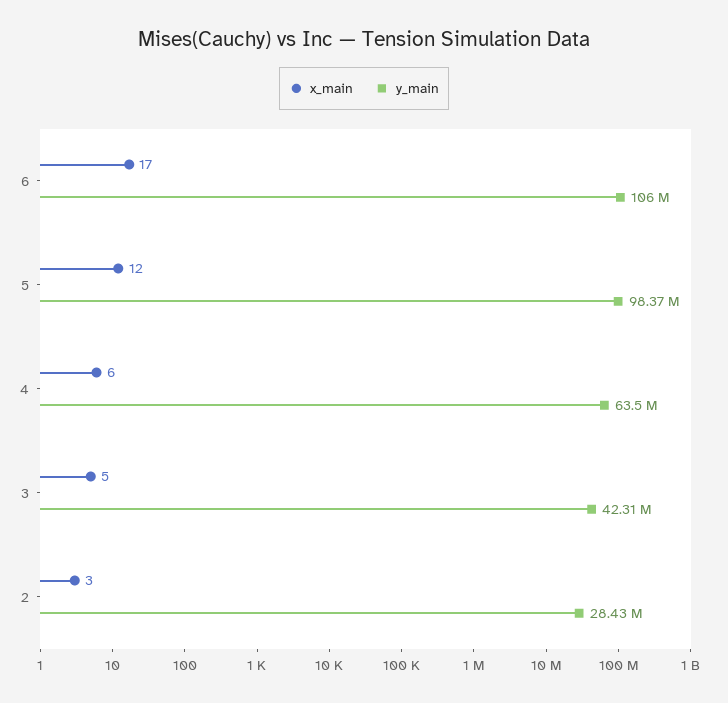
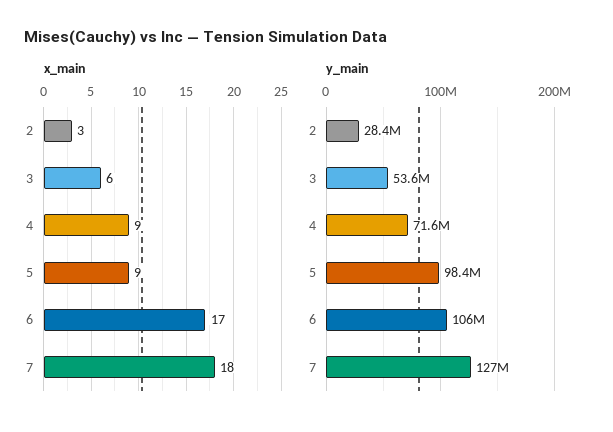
  {
    "x_main": {
      "6": 17,
-     "5": 12,
+     "5": 9,
-     "4": 6,
+     "4": 9,
-     "3": 5,
+     "3": 6,
-     "2": 3
+     "2": 3,
+     "7": 18
    },
    "y_main": {
      "6": 106000000,
      "5": 98370000,
-     "4": 63500000,
+     "4": 71600000,
-     "3": 42310000,
+     "3": 53600000,
-     "2": 28430000
+     "2": 28430000,
+     "7": 127000000
    }
  }

